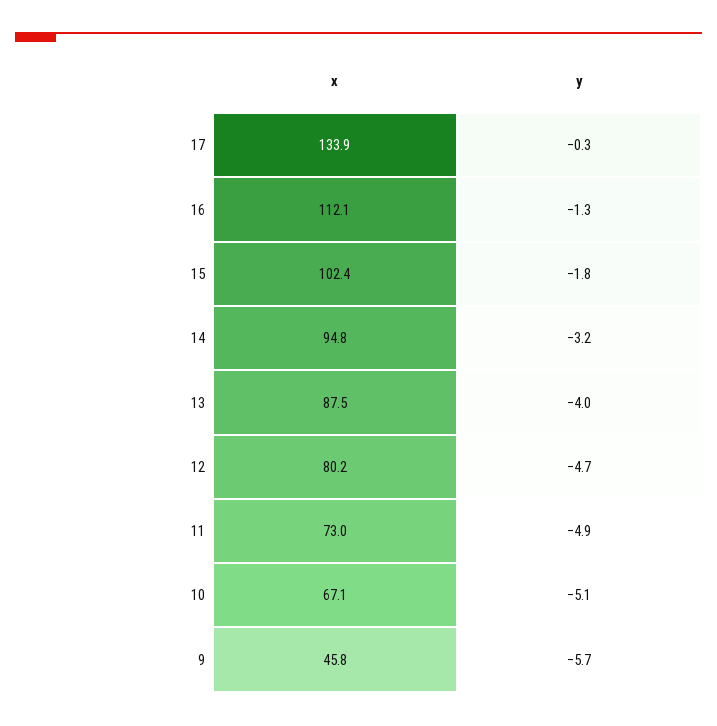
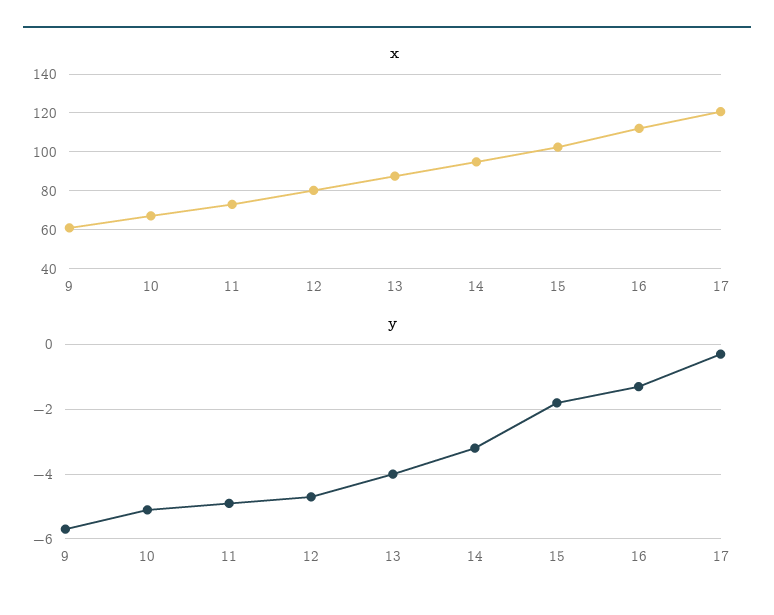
  {
    "x": {
-     "17": 133.9,
+     "17": 120,
      "16": 112.1,
      "15": 102.4,
      "14": 94.8,
      "13": 87.5,
      "12": 80.2,
      "11": 73,
      "10": 67.1,
-     "9": 45.8
+     "9": 60
    },
    "y": {
      "17": -0.3,
      "16": -1.3,
      "15": -1.8,
      "14": -3.2,
      "13": -4,
      "12": -4.7,
      "11": -4.9,
      "10": -5.1,
      "9": -5.7
    }
  }

